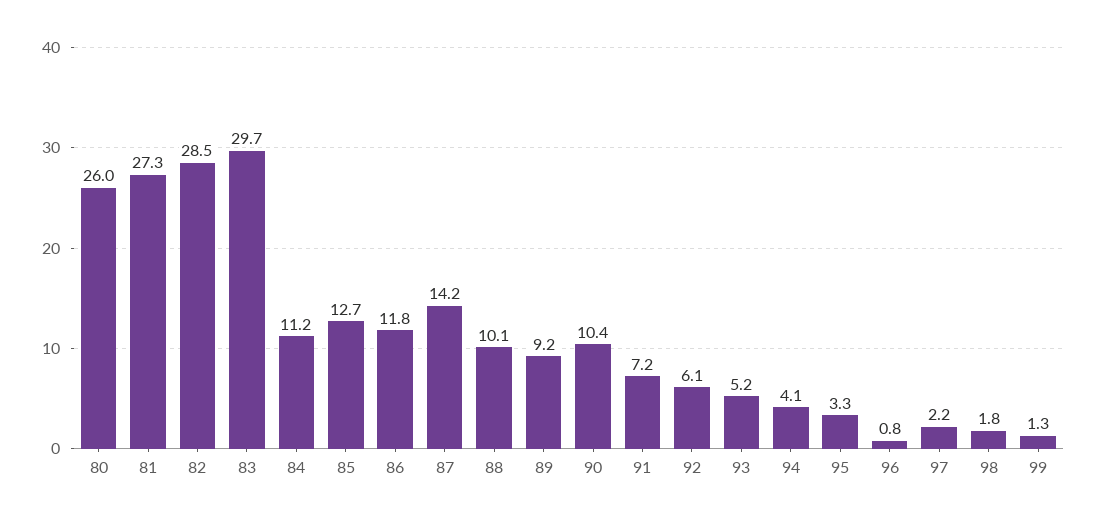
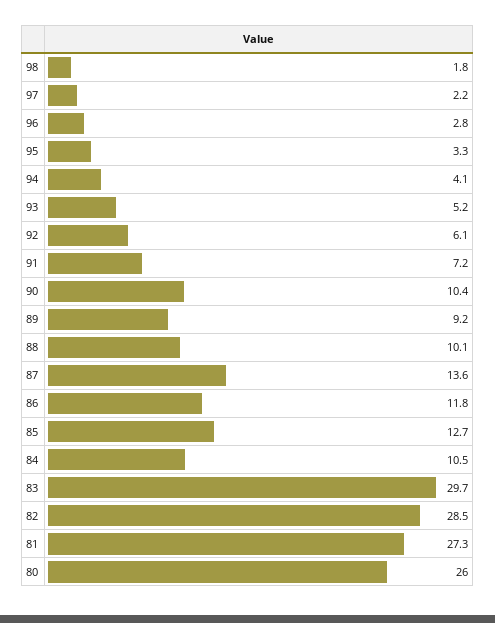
  {
    "80": 26,
    "81": 27.3,
    "82": 28.5,
    "83": 29.7,
-   "84": 11.2,
+   "84": 10.5,
    "85": 12.7,
    "86": 11.8,
-   "87": 14.2,
+   "87": 13.6,
    "88": 10.1,
    "89": 9.2,
    "90": 10.4,
    "91": 7.2,
    "92": 6.1,
    "93": 5.2,
    "94": 4.1,
    "95": 3.3,
-   "96": 0.8,
+   "96": 2.8,
    "97": 2.2,
-   "98": 1.8,
+   "98": 1.8
-   "99": 1.3
  }

